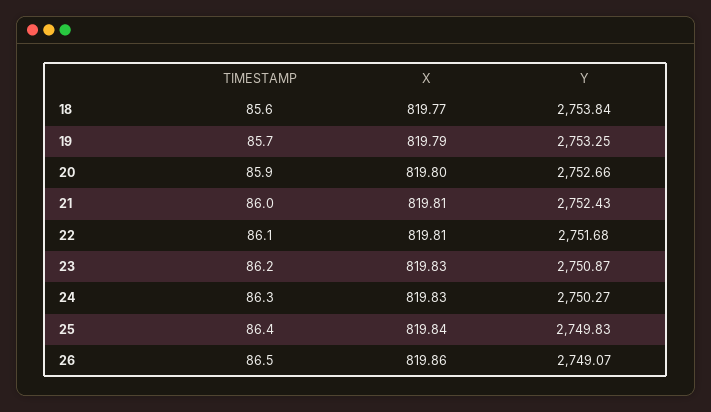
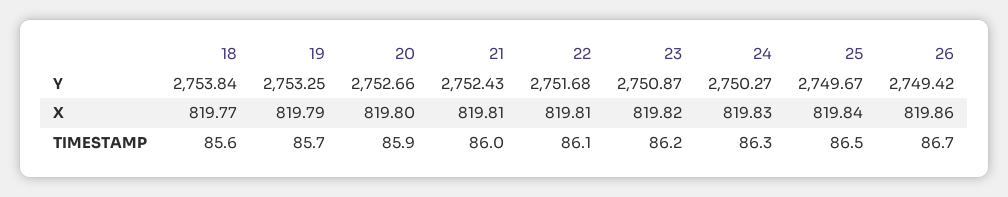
  {
    "TIMESTAMP": {
      "18": 85.6,
      "19": 85.7,
      "20": 85.9,
      "21": 86,
      "22": 86.1,
      "23": 86.2,
      "24": 86.3,
-     "25": 86.4,
+     "25": 86.5,
-     "26": 86.5
+     "26": 86.7
    },
    "X": {
      "18": 819.77,
      "19": 819.79,
      "20": 819.8,
      "21": 819.81,
      "22": 819.81,
-     "23": 819.83,
+     "23": 819.82,
      "24": 819.83,
      "25": 819.84,
      "26": 819.86
    },
    "Y": {
      "18": 2753.84,
      "19": 2753.25,
      "20": 2752.66,
      "21": 2752.43,
      "22": 2751.68,
      "23": 2750.87,
      "24": 2750.27,
-     "25": 2749.83,
+     "25": 2749.67,
-     "26": 2749.07
+     "26": 2749.42
    }
  }

